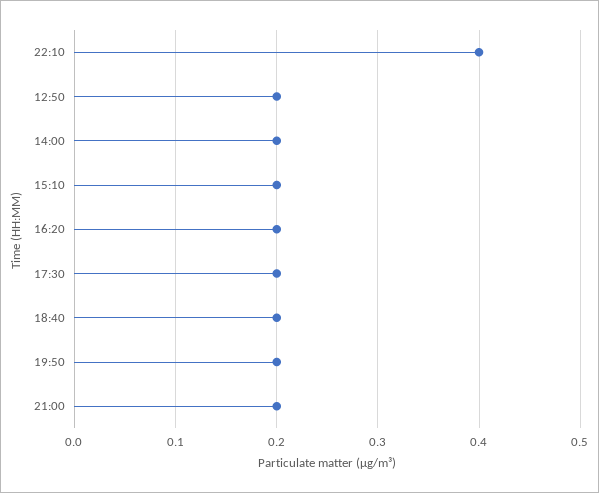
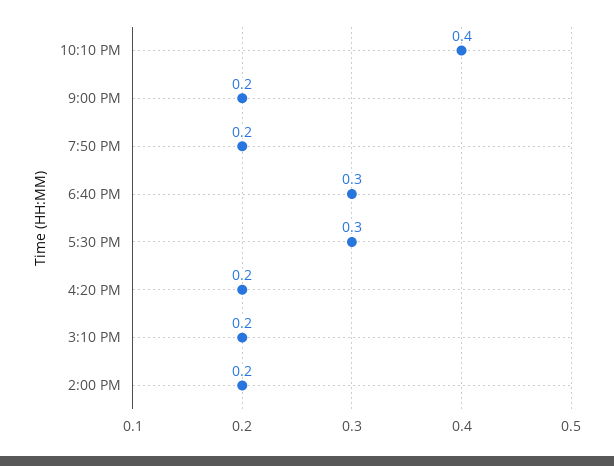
  {
    "22:10": 0.4,
-   "12:50": 0.2,
    "14:00": 0.2,
    "15:10": 0.2,
    "16:20": 0.2,
-   "17:30": 0.2,
+   "17:30": 0.3,
-   "18:40": 0.2,
+   "18:40": 0.3,
    "19:50": 0.2,
    "21:00": 0.2
  }

